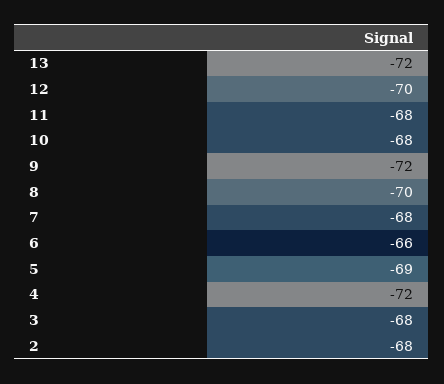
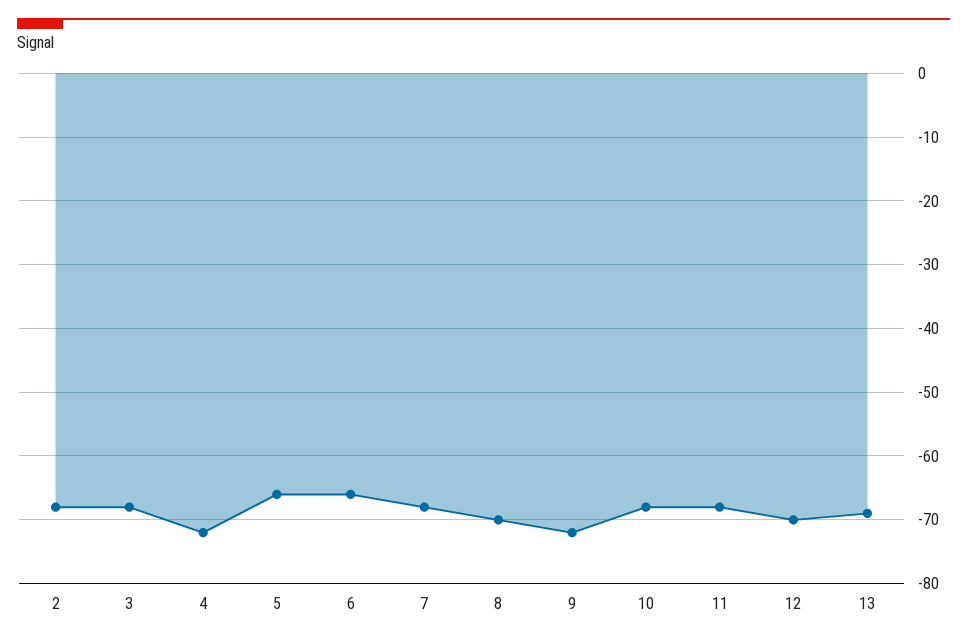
  {
-   "13": -72,
+   "13": -69,
    "12": -70,
    "11": -68,
    "10": -68,
    "9": -72,
    "8": -70,
    "7": -68,
    "6": -66,
-   "5": -69,
+   "5": -66,
    "4": -72,
    "3": -68,
    "2": -68
  }

